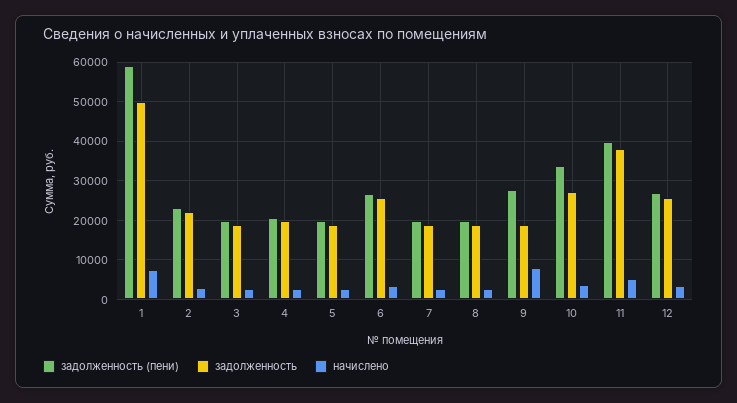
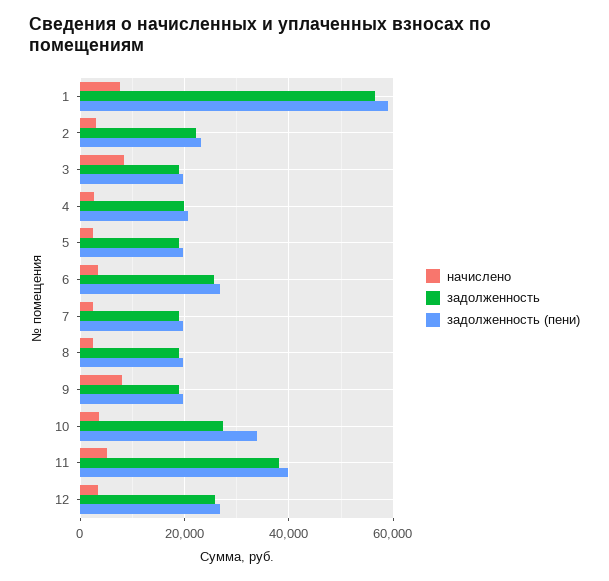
  {
    "задолженность (пени)": {
      "1": 60000,
      "2": 24000,
      "3": 20000,
      "4": 20000,
      "5": 20000,
      "6": 26000,
      "7": 20000,
      "8": 20000,
-     "9": 28000,
+     "9": 20000,
      "10": 34000,
      "11": 40000,
      "12": 26000
    },
    "задолженность": {
-     "1": 50000,
+     "1": 56000,
      "2": 22000,
      "3": 18000,
      "4": 20000,
      "5": 18000,
      "6": 26000,
      "7": 18000,
      "8": 18000,
      "9": 18000,
      "10": 28000,
      "11": 38000,
      "12": 26000
    },
    "начислено": {
      "1": 8000,
      "2": 2000,
-     "3": 2000,
+     "3": 8000,
      "4": 2000,
      "5": 2000,
      "6": 4000,
      "7": 2000,
      "8": 2000,
      "9": 8000,
      "10": 4000,
      "11": 6000,
      "12": 4000
    }
  }

